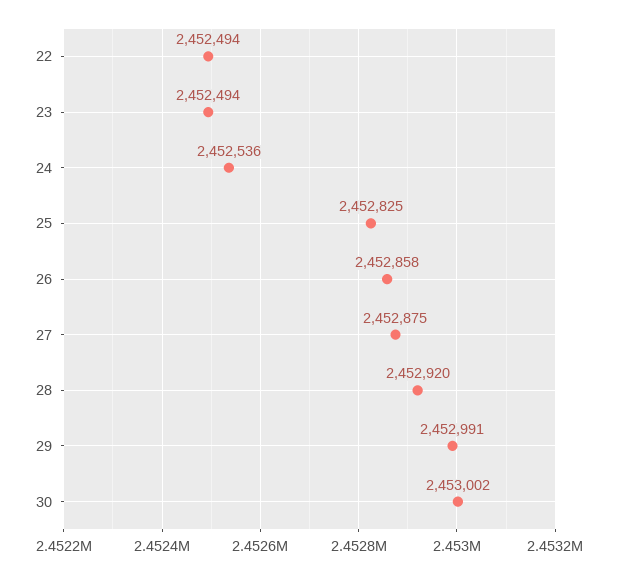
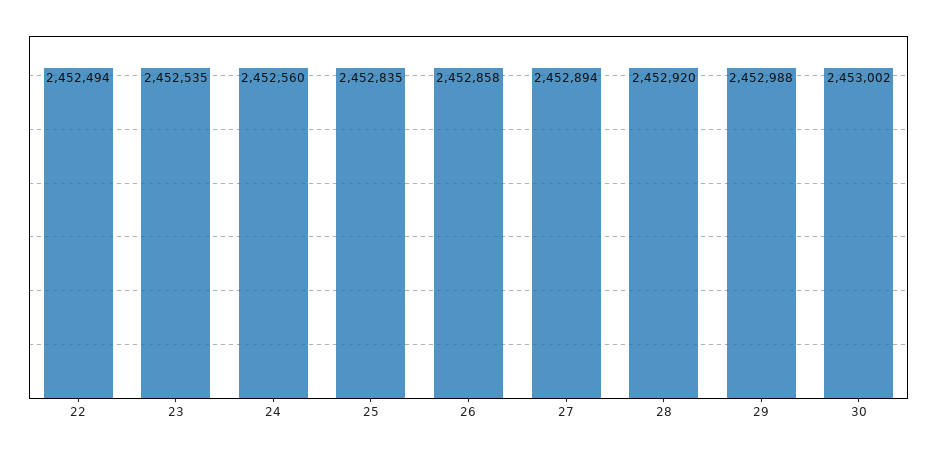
  {
    "22": 2452494,
-   "23": 2452494,
+   "23": 2452535,
-   "24": 2452536,
+   "24": 2452560,
-   "25": 2452825,
+   "25": 2452835,
    "26": 2452858,
-   "27": 2452875,
+   "27": 2452894,
    "28": 2452920,
-   "29": 2452991,
+   "29": 2452988,
    "30": 2453002
  }

